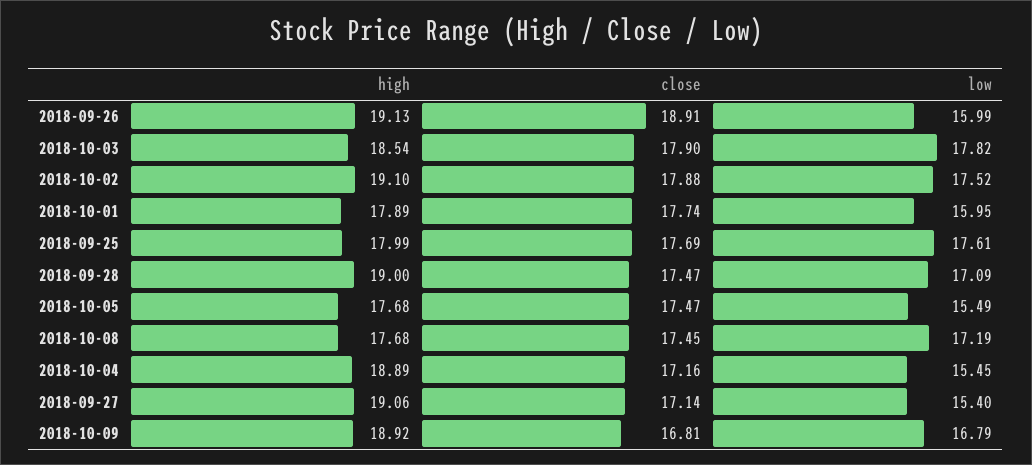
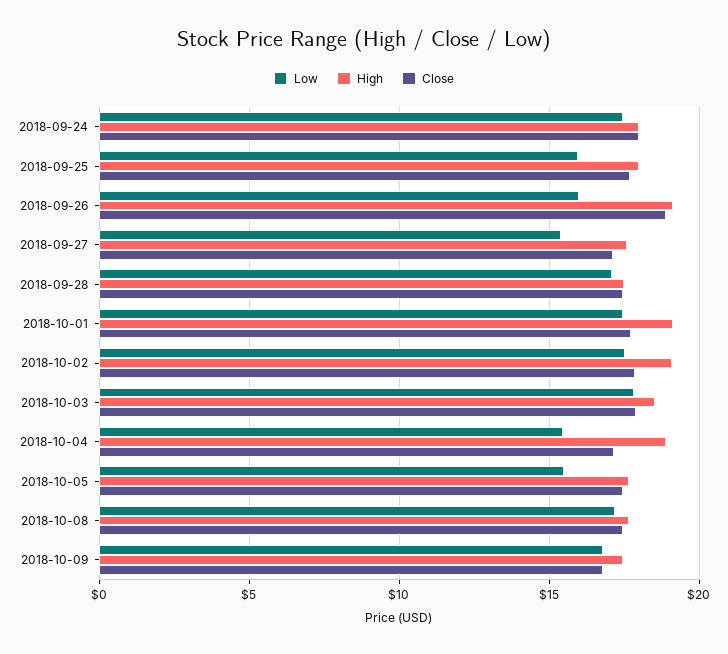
  {
    "high": {
      "2018-09-26": 19.13,
      "2018-10-03": 18.54,
      "2018-10-02": 19.1,
-     "2018-10-01": 17.89,
+     "2018-10-01": 19,
      "2018-09-25": 17.99,
-     "2018-09-28": 19,
+     "2018-09-28": 17.5,
      "2018-10-05": 17.68,
      "2018-10-08": 17.68,
      "2018-10-04": 18.89,
-     "2018-09-27": 19.06,
+     "2018-09-27": 17.5,
-     "2018-10-09": 18.92
+     "2018-10-09": 17.5,
+     "2018-09-24": 18
    },
    "close": {
      "2018-09-26": 18.91,
      "2018-10-03": 17.9,
      "2018-10-02": 17.88,
      "2018-10-01": 17.74,
      "2018-09-25": 17.69,
      "2018-09-28": 17.47,
      "2018-10-05": 17.47,
      "2018-10-08": 17.45,
      "2018-10-04": 17.16,
      "2018-09-27": 17.14,
-     "2018-10-09": 16.81
+     "2018-10-09": 16.81,
+     "2018-09-24": 18
    },
    "low": {
      "2018-09-26": 15.99,
      "2018-10-03": 17.82,
      "2018-10-02": 17.52,
-     "2018-10-01": 15.95,
+     "2018-10-01": 17.5,
-     "2018-09-25": 17.61,
+     "2018-09-25": 16,
      "2018-09-28": 17.09,
      "2018-10-05": 15.49,
      "2018-10-08": 17.19,
      "2018-10-04": 15.45,
      "2018-09-27": 15.4,
-     "2018-10-09": 16.79
+     "2018-10-09": 16.79,
+     "2018-09-24": 17.5
    }
  }

